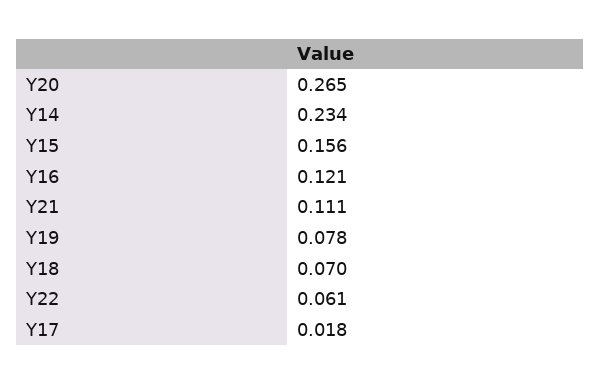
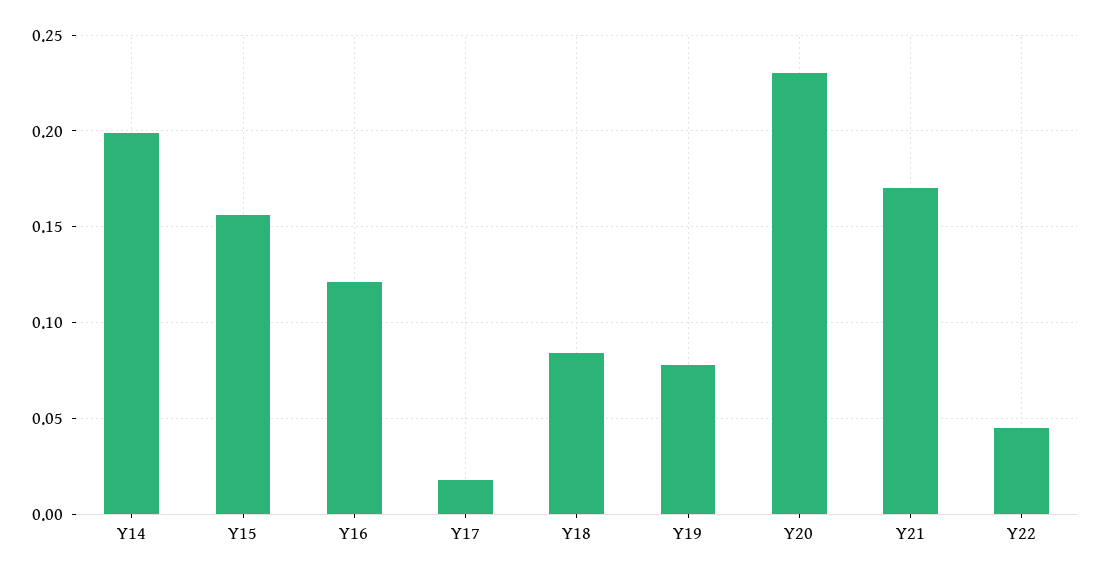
  {
-   "Y20": 0.265,
+   "Y20": 0.23,
-   "Y14": 0.234,
+   "Y14": 0.2,
    "Y15": 0.156,
    "Y16": 0.121,
-   "Y21": 0.111,
+   "Y21": 0.17,
    "Y19": 0.078,
-   "Y18": 0.07,
+   "Y18": 0.085,
-   "Y22": 0.061,
+   "Y22": 0.045,
    "Y17": 0.018
  }

